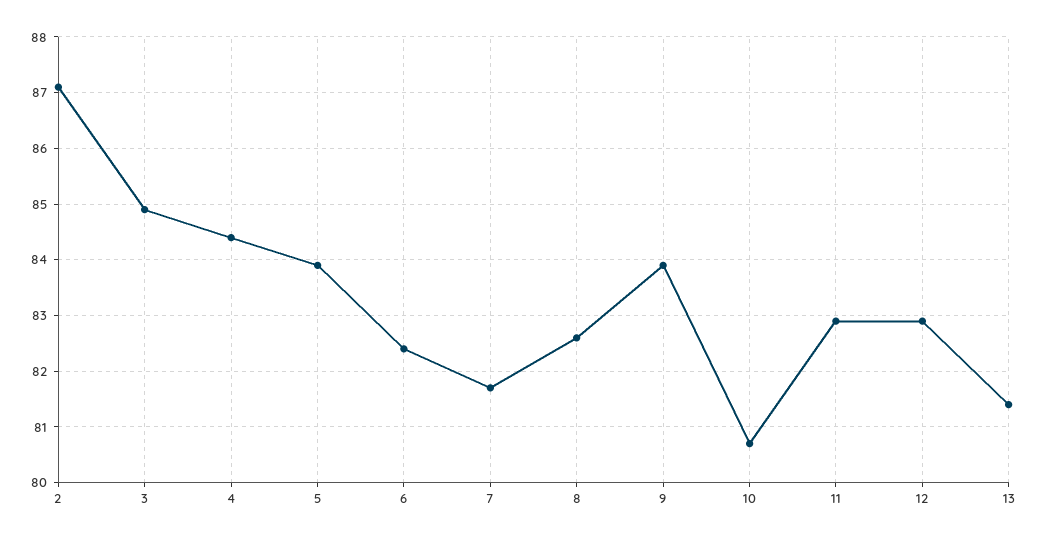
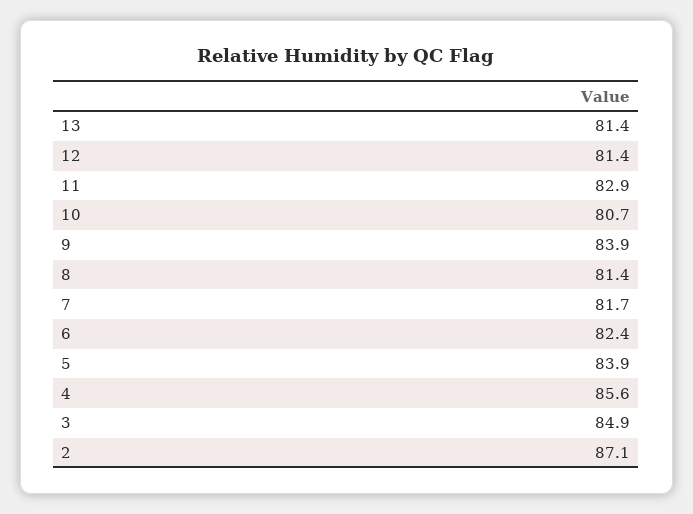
  {
    "2": 87.1,
    "3": 84.9,
-   "4": 84.5,
+   "4": 85.6,
    "5": 83.9,
    "6": 82.4,
    "7": 81.7,
-   "8": 82.5,
+   "8": 81.4,
    "9": 83.9,
    "10": 80.7,
    "11": 82.9,
-   "12": 83,
+   "12": 81.4,
    "13": 81.4
  }

